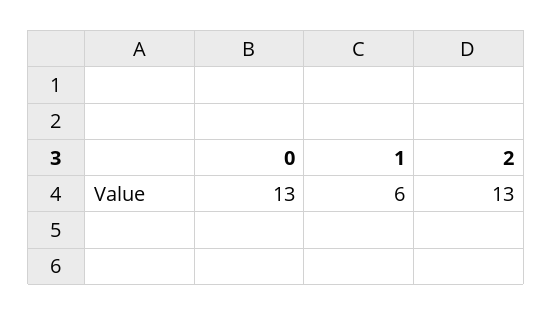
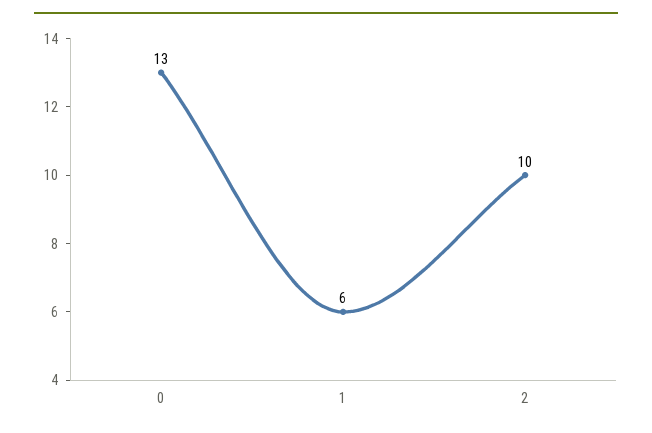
  {
    "0": 13,
    "1": 6,
-   "2": 13
+   "2": 10
  }

